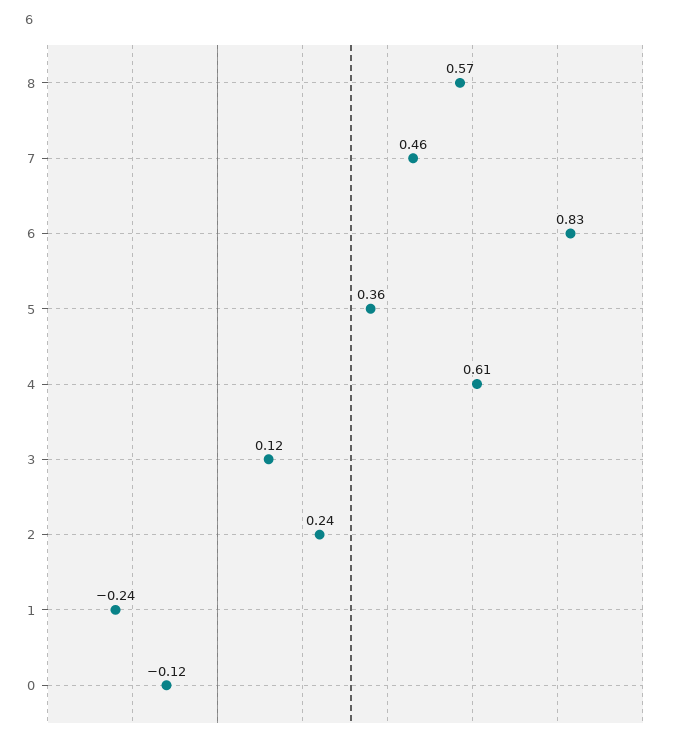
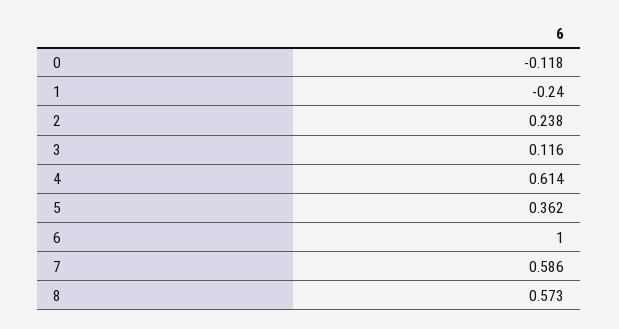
  {
    "8": 0.573,
-   "7": 0.46,
+   "7": 0.586,
-   "6": 0.83,
+   "6": 1,
    "5": 0.362,
    "4": 0.614,
    "3": 0.116,
    "2": 0.238,
    "1": -0.24,
    "0": -0.118
  }

